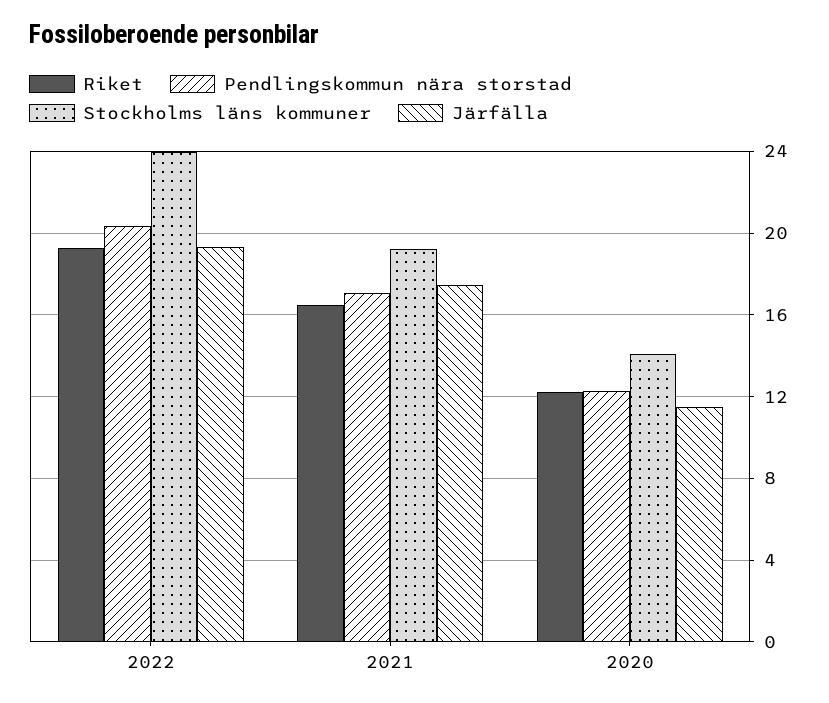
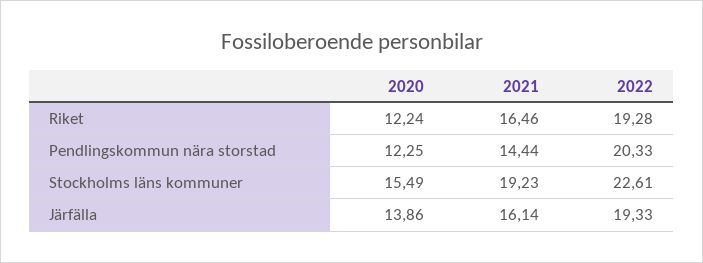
  {
    "Riket": {
      "2022": 19.28,
      "2021": 16.46,
      "2020": 12.24
    },
    "Pendlingskommun nära storstad": {
      "2022": 20.33,
-     "2021": 17,
+     "2021": 14.44,
      "2020": 12.25
    },
    "Stockholms läns kommuner": {
-     "2022": 24,
+     "2022": 22.61,
      "2021": 19.23,
-     "2020": 14
+     "2020": 15.49
    },
    "Järfälla": {
      "2022": 19.33,
-     "2021": 17.5,
+     "2021": 16.14,
-     "2020": 11.5
+     "2020": 13.86
    }
  }

